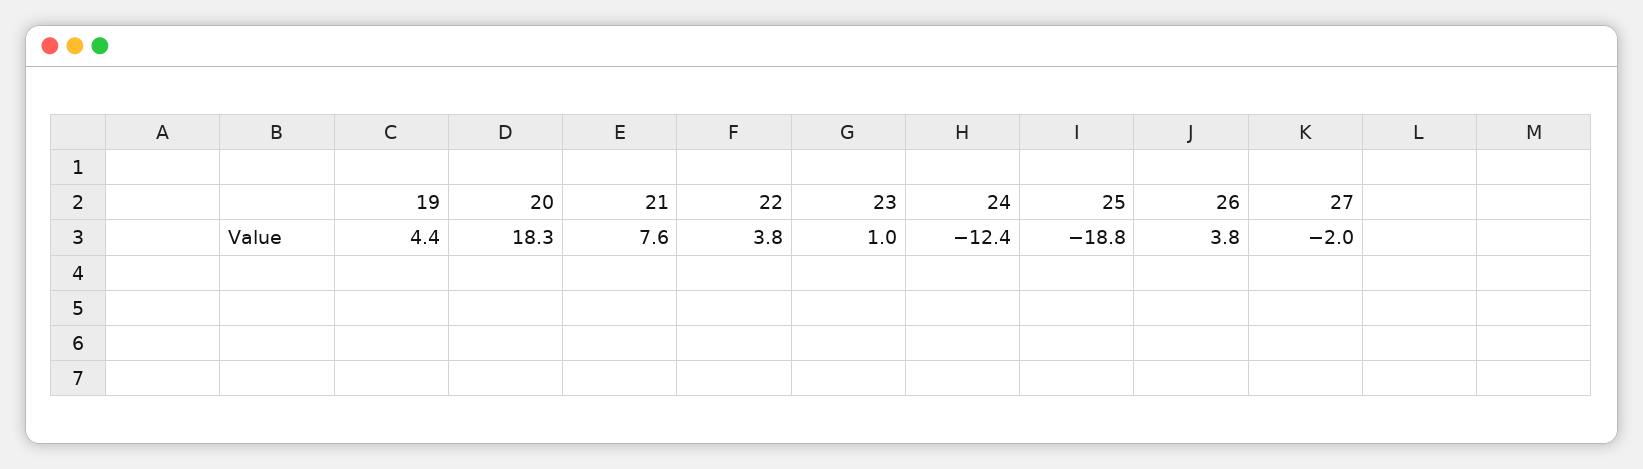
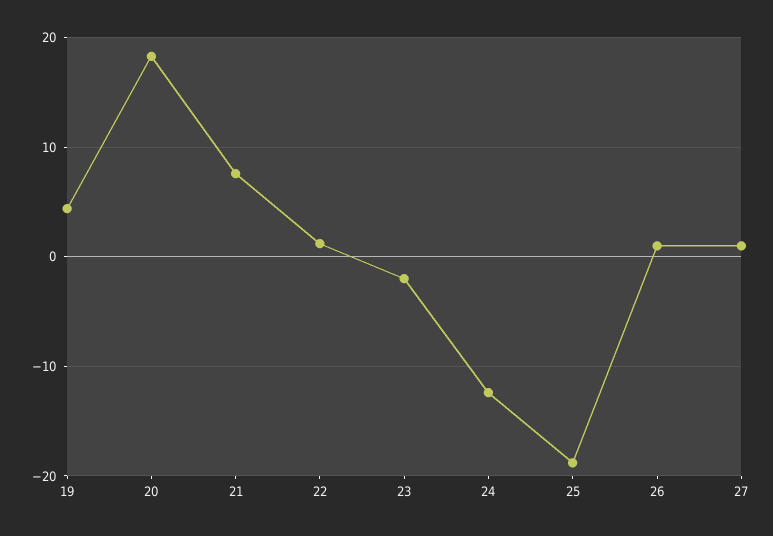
  {
    "19": 4.4,
    "20": 18.3,
    "21": 7.6,
-   "22": 3.8,
+   "22": 1,
-   "23": 1,
+   "23": -2,
    "24": -12.4,
    "25": -18.8,
-   "26": 3.8,
+   "26": 1,
-   "27": -2
+   "27": 1
  }

